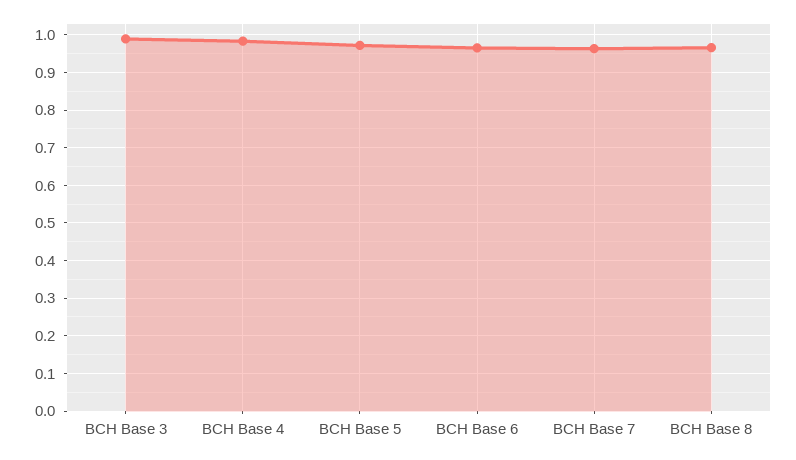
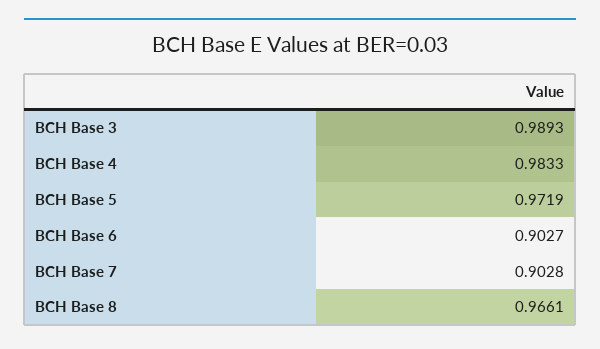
  {
    "BCH Base 3": 0.9893,
    "BCH Base 4": 0.9833,
    "BCH Base 5": 0.9719,
-   "BCH Base 6": 0.96,
+   "BCH Base 6": 0.9027,
-   "BCH Base 7": 0.96,
+   "BCH Base 7": 0.9028,
    "BCH Base 8": 0.9661
  }

